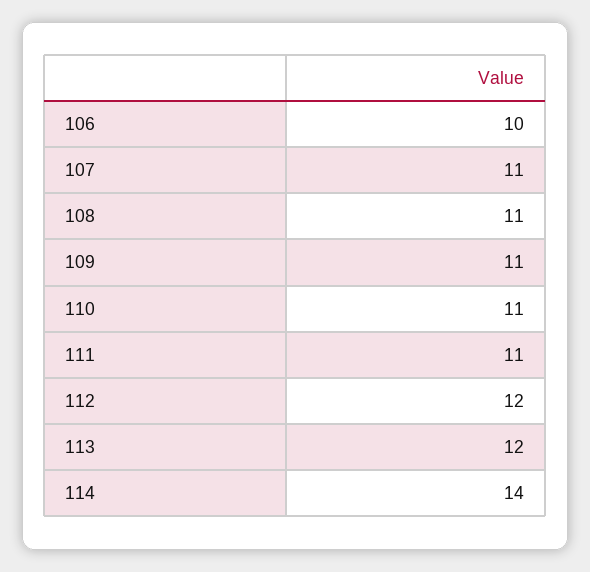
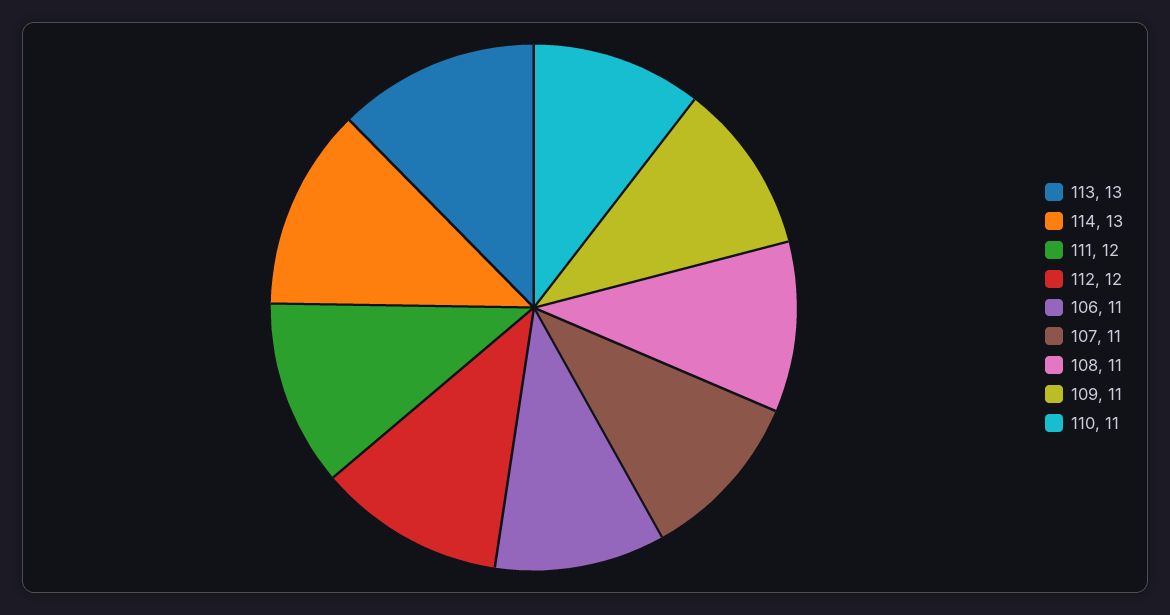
  {
-   "106": 10,
+   "106": 11,
    "107": 11,
    "108": 11,
    "109": 11,
    "110": 11,
-   "111": 11,
+   "111": 12,
    "112": 12,
-   "113": 12,
+   "113": 13,
-   "114": 14
+   "114": 13
  }

